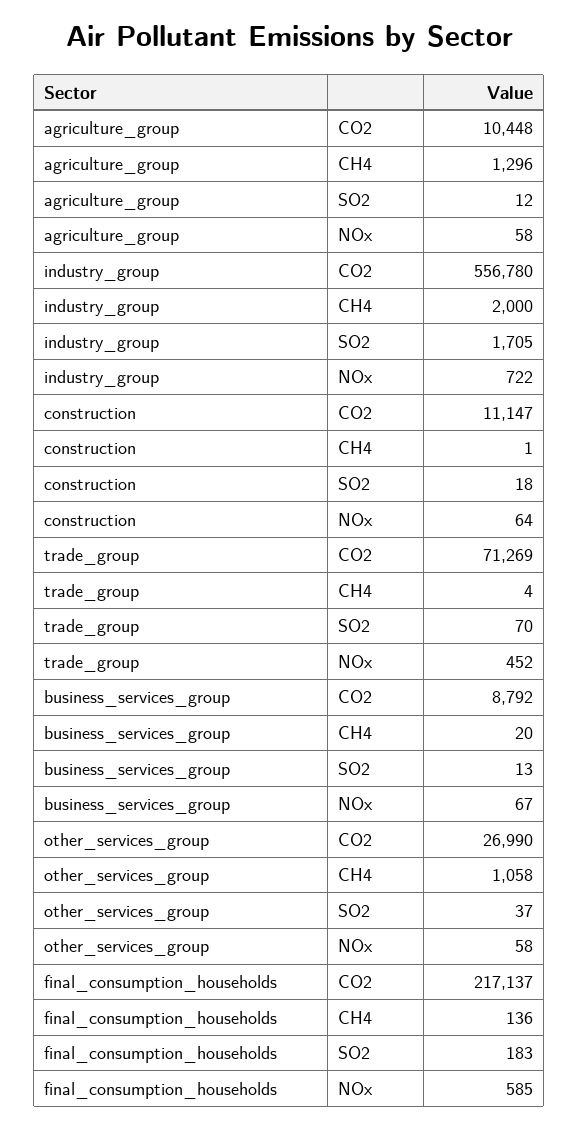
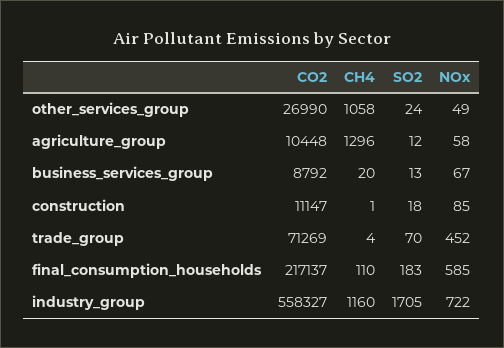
  {
    "agriculture_group": {
      "CO2": 10448,
      "CH4": 1296,
      "SO2": 12,
      "NOx": 58
    },
    "industry_group": {
-     "CO2": 556780,
+     "CO2": 558327,
-     "CH4": 2000,
+     "CH4": 1160,
      "SO2": 1705,
      "NOx": 722
    },
    "construction": {
      "CO2": 11147,
      "CH4": 1,
      "SO2": 18,
-     "NOx": 64
+     "NOx": 85
    },
    "trade_group": {
      "CO2": 71269,
      "CH4": 4,
      "SO2": 70,
      "NOx": 452
    },
    "business_services_group": {
      "CO2": 8792,
      "CH4": 20,
      "SO2": 13,
      "NOx": 67
    },
    "other_services_group": {
      "CO2": 26990,
      "CH4": 1058,
-     "SO2": 37,
+     "SO2": 24,
-     "NOx": 58
+     "NOx": 49
    },
    "final_consumption_households": {
      "CO2": 217137,
-     "CH4": 136,
+     "CH4": 110,
      "SO2": 183,
      "NOx": 585
    }
  }

